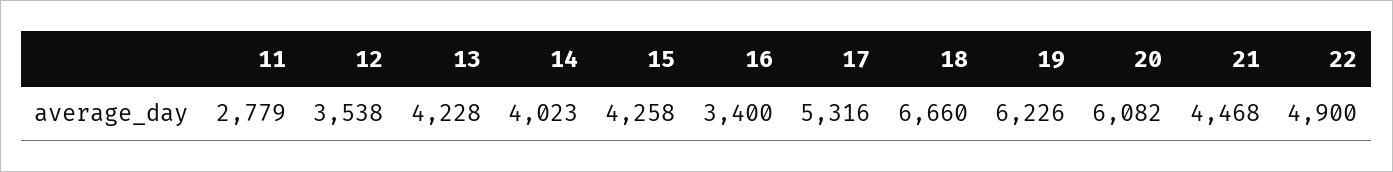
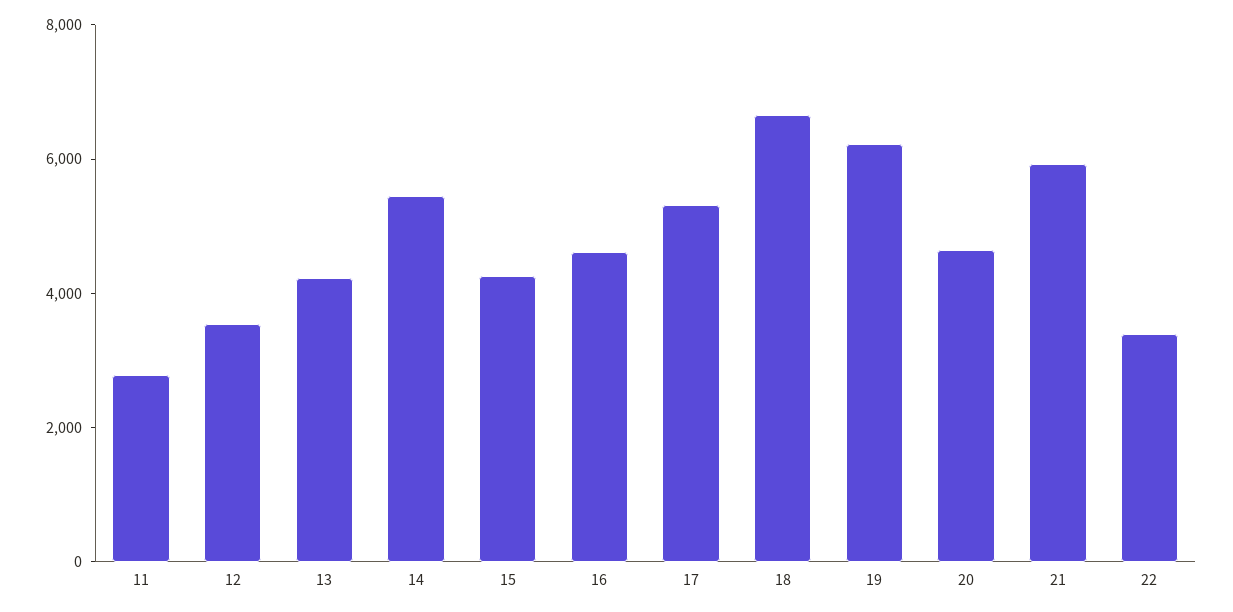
  {
    "11": 2779,
    "12": 3538,
    "13": 4228,
-   "14": 4023,
+   "14": 5500,
    "15": 4258,
-   "16": 3400,
+   "16": 4500,
    "17": 5316,
    "18": 6660,
    "19": 6226,
-   "20": 6082,
+   "20": 4500,
-   "21": 4468,
+   "21": 6000,
-   "22": 4900
+   "22": 3500
  }

